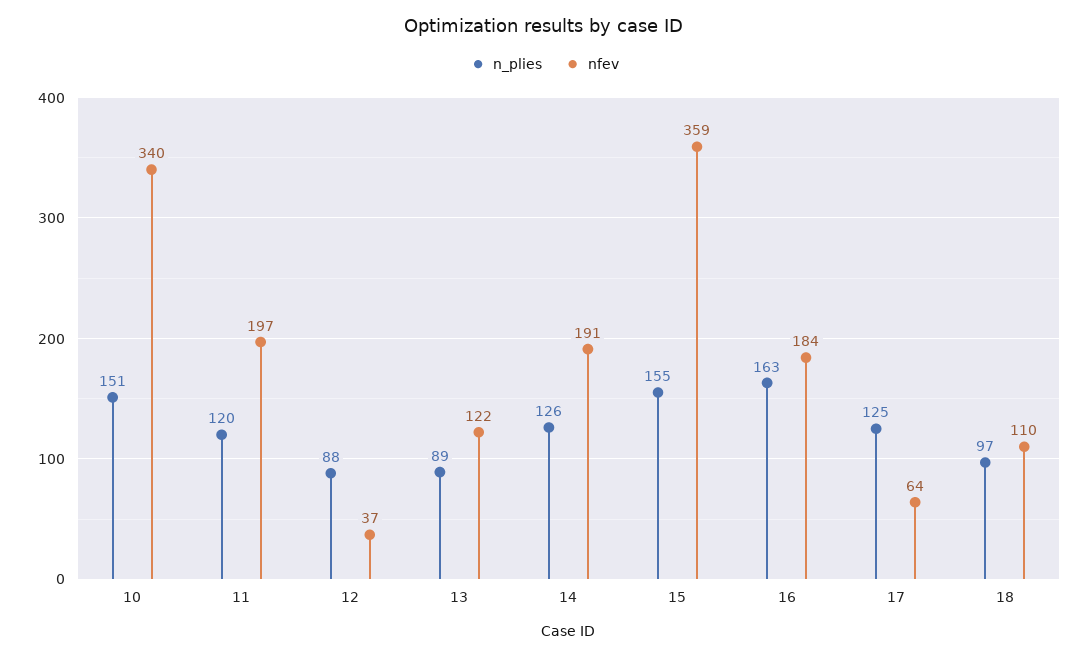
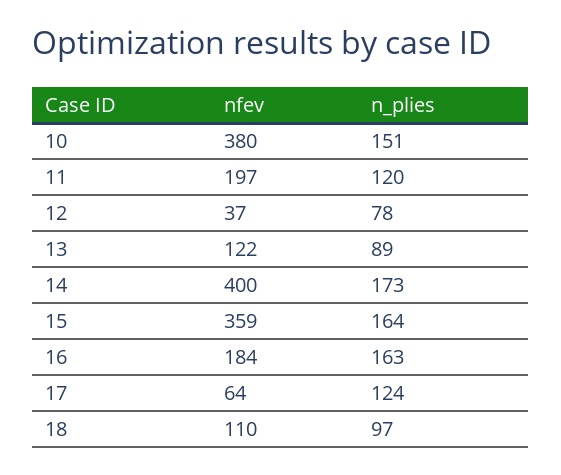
  {
    "n_plies": {
      "10": 151,
      "11": 120,
-     "12": 88,
+     "12": 78,
      "13": 89,
-     "14": 126,
+     "14": 173,
-     "15": 155,
+     "15": 164,
      "16": 163,
-     "17": 125,
+     "17": 124,
      "18": 97
    },
    "nfev": {
-     "10": 340,
+     "10": 380,
      "11": 197,
      "12": 37,
      "13": 122,
-     "14": 191,
+     "14": 400,
      "15": 359,
      "16": 184,
      "17": 64,
      "18": 110
    }
  }

